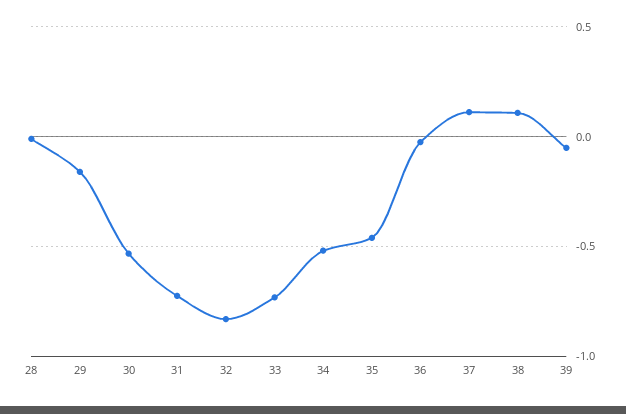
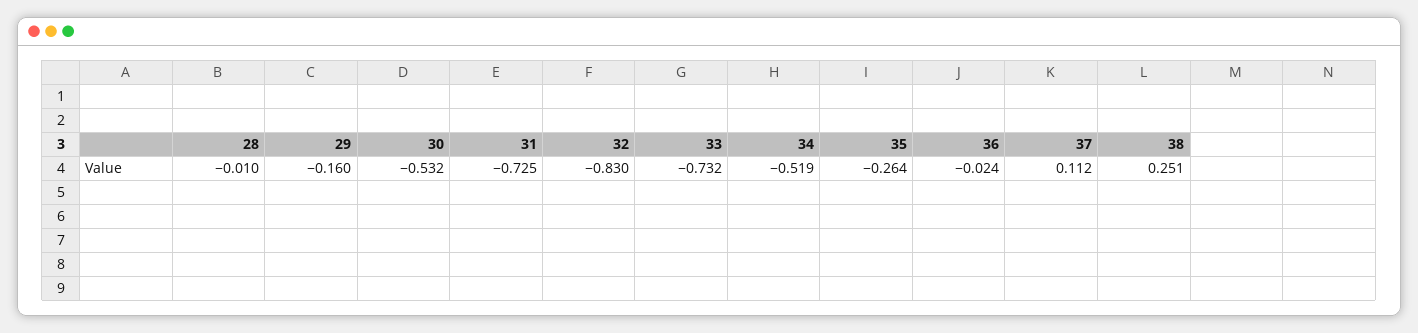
  {
    "28": -0.01,
    "29": -0.16,
    "30": -0.532,
    "31": -0.725,
    "32": -0.83,
    "33": -0.732,
    "34": -0.519,
-   "35": -0.45,
+   "35": -0.264,
    "36": -0.024,
    "37": 0.112,
-   "38": 0.1,
+   "38": 0.251
-   "39": -0.05
  }

